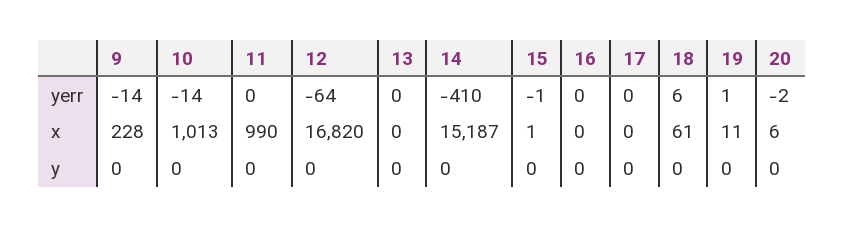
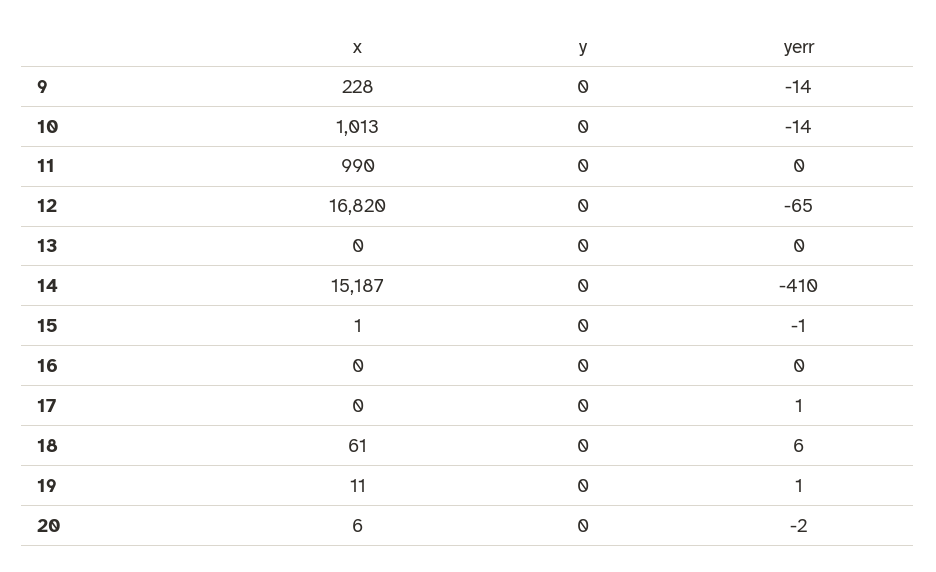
  {
    "9": {
      "yerr": -14,
      "x": 228,
      "y": 0
    },
    "10": {
      "yerr": -14,
      "x": 1013,
      "y": 0
    },
    "11": {
      "yerr": 0,
      "x": 990,
      "y": 0
    },
    "12": {
-     "yerr": -64,
+     "yerr": -65,
      "x": 16820,
      "y": 0
    },
    "13": {
      "yerr": 0,
      "x": 0,
      "y": 0
    },
    "14": {
      "yerr": -410,
      "x": 15187,
      "y": 0
    },
    "15": {
      "yerr": -1,
      "x": 1,
      "y": 0
    },
    "16": {
      "yerr": 0,
      "x": 0,
      "y": 0
    },
    "17": {
-     "yerr": 0,
+     "yerr": 1,
      "x": 0,
      "y": 0
    },
    "18": {
      "yerr": 6,
      "x": 61,
      "y": 0
    },
    "19": {
      "yerr": 1,
      "x": 11,
      "y": 0
    },
    "20": {
      "yerr": -2,
      "x": 6,
      "y": 0
    }
  }

